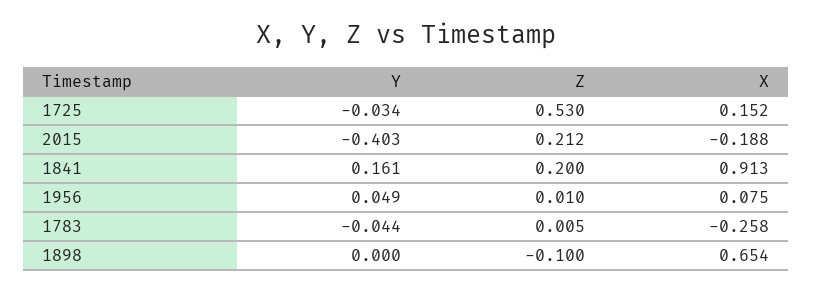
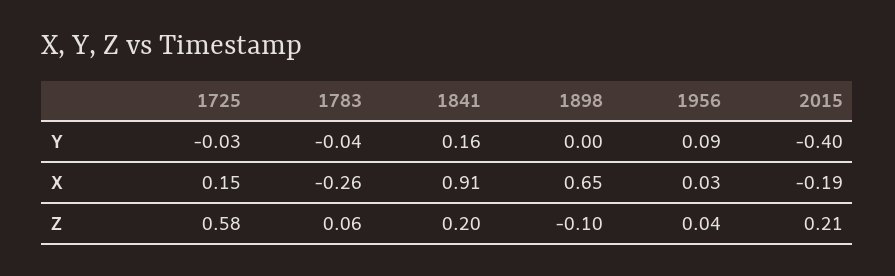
  {
    "Y": {
      "1725": -0.034,
      "2015": -0.403,
      "1841": 0.161,
-     "1956": 0.049,
+     "1956": 0.09,
      "1783": -0.044,
      "1898": 0
    },
    "Z": {
-     "1725": 0.53,
+     "1725": 0.58,
      "2015": 0.212,
      "1841": 0.2,
-     "1956": 0.01,
+     "1956": 0.04,
-     "1783": 0.005,
+     "1783": 0.06,
      "1898": -0.1
    },
    "X": {
      "1725": 0.152,
      "2015": -0.188,
      "1841": 0.913,
-     "1956": 0.075,
+     "1956": 0.03,
      "1783": -0.258,
      "1898": 0.654
    }
  }

